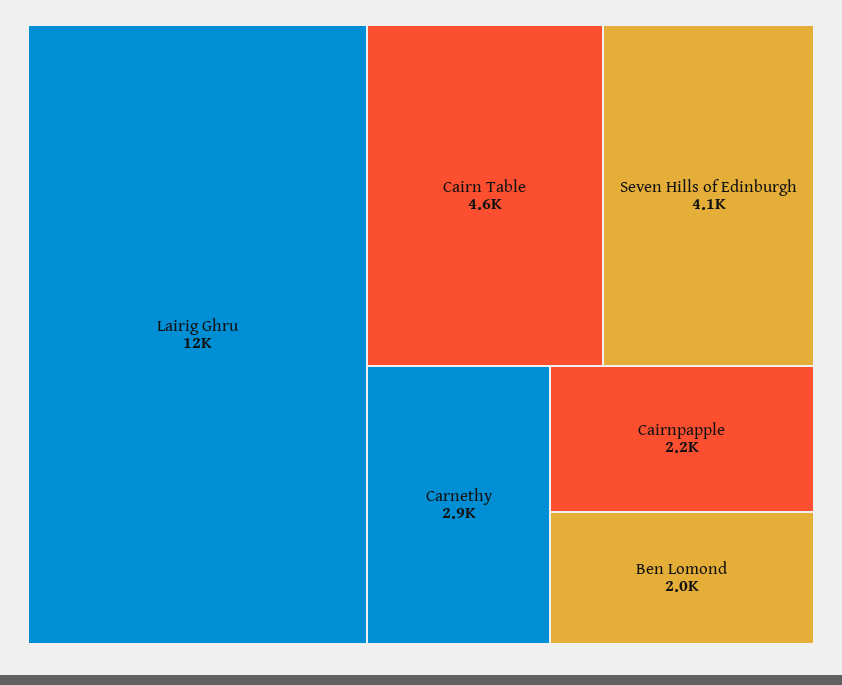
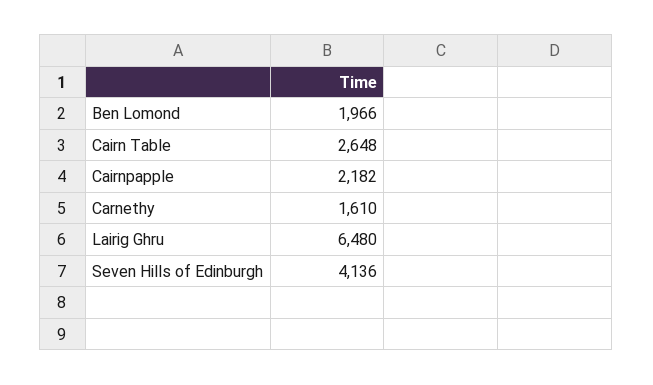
  {
-   "Lairig Ghru": 12000,
+   "Lairig Ghru": 6480,
-   "Cairn Table": 4600,
+   "Cairn Table": 2648,
    "Seven Hills of Edinburgh": 4136,
-   "Carnethy": 2900,
+   "Carnethy": 1610,
    "Cairnpapple": 2182,
    "Ben Lomond": 1966
  }

